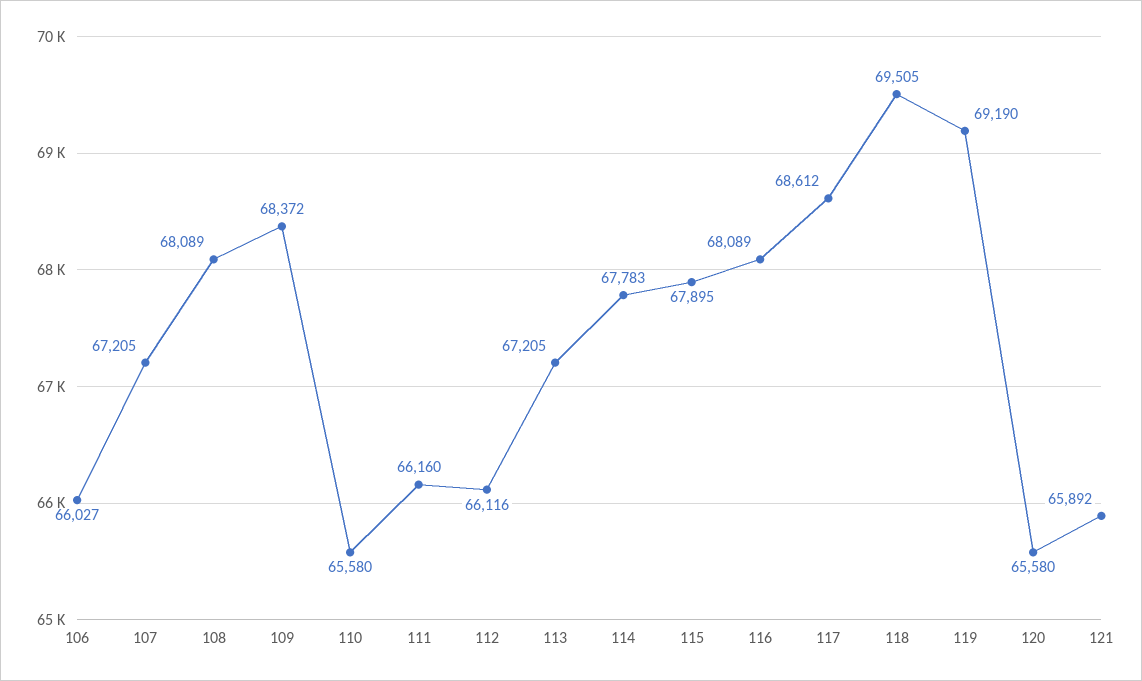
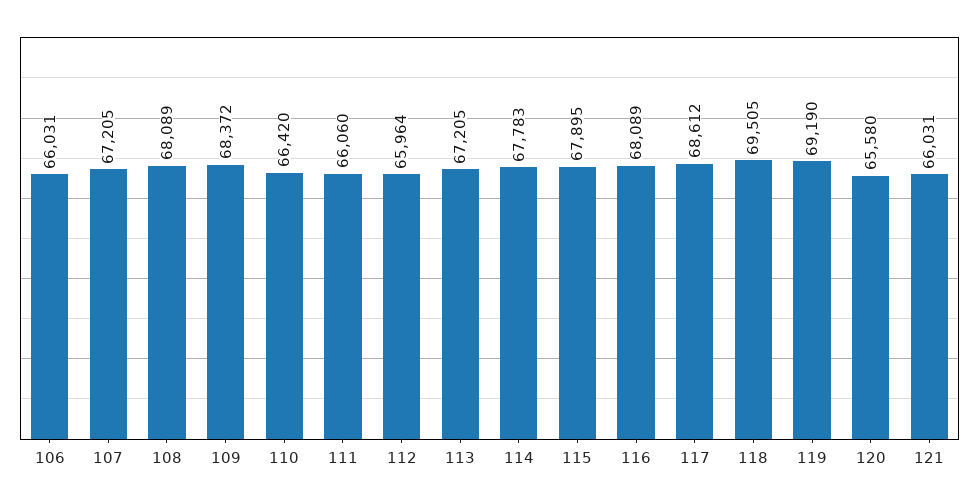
  {
-   "106": 66027,
+   "106": 66031,
    "107": 67205,
    "108": 68089,
    "109": 68372,
-   "110": 65580,
+   "110": 66420,
-   "111": 66160,
+   "111": 66060,
-   "112": 66116,
+   "112": 65964,
    "113": 67205,
    "114": 67783,
    "115": 67895,
    "116": 68089,
    "117": 68612,
    "118": 69505,
    "119": 69190,
    "120": 65580,
-   "121": 65892
+   "121": 66031
  }

